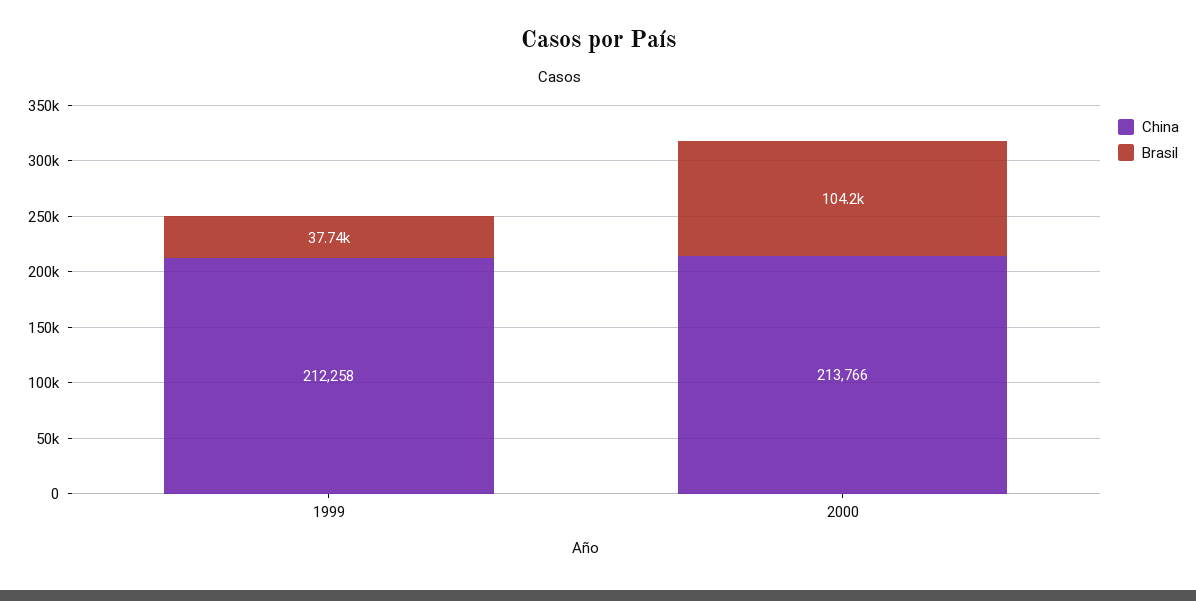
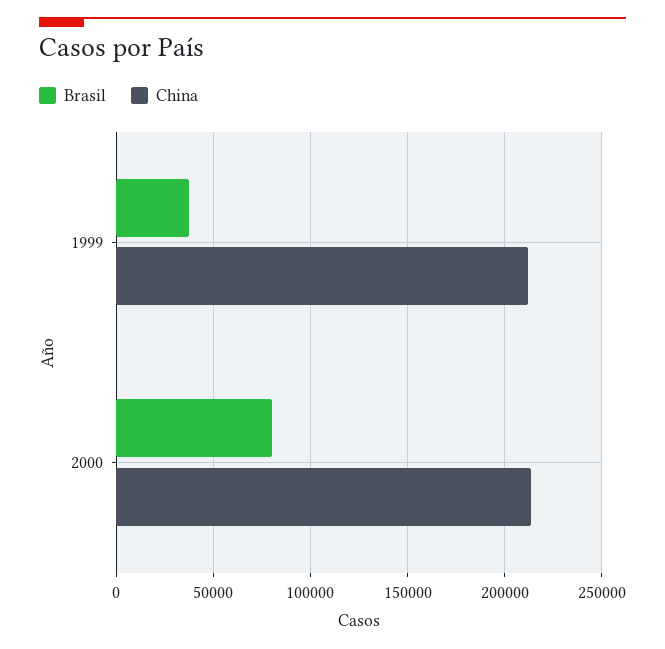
  {
    "China": {
      "1999": 212258,
      "2000": 213766
    },
    "Brasil": {
      "1999": 37740,
-     "2000": 104200
+     "2000": 80000
    }
  }

